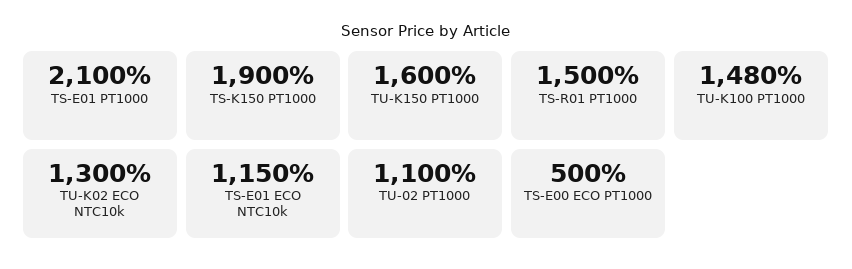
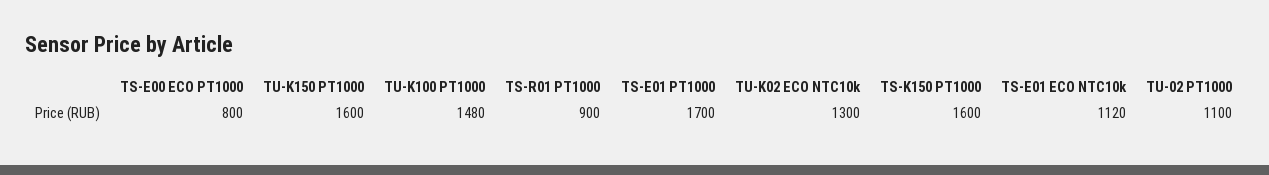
  {
-   "TS-E01 PT1000": 2100,
+   "TS-E01 PT1000": 1700,
-   "TS-K150 PT1000": 1900,
+   "TS-K150 PT1000": 1600,
    "TU-K150 PT1000": 1600,
-   "TS-R01 PT1000": 1500,
+   "TS-R01 PT1000": 900,
    "TU-K100 PT1000": 1480,
    "TU-K02 ECO NTC10k": 1300,
-   "TS-E01 ECO NTC10k": 1150,
+   "TS-E01 ECO NTC10k": 1120,
    "TU-02 PT1000": 1100,
-   "TS-E00 ECO PT1000": 500
+   "TS-E00 ECO PT1000": 800
  }

